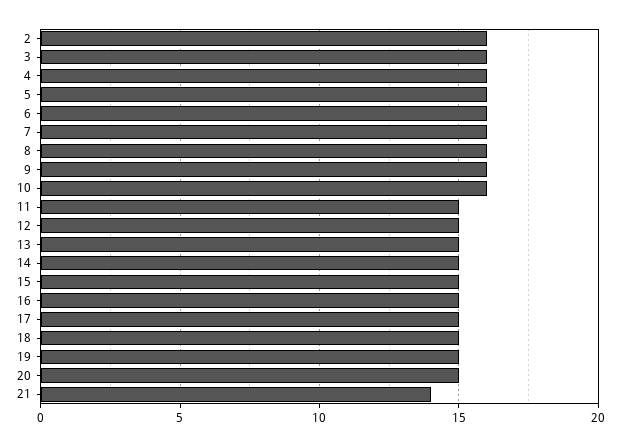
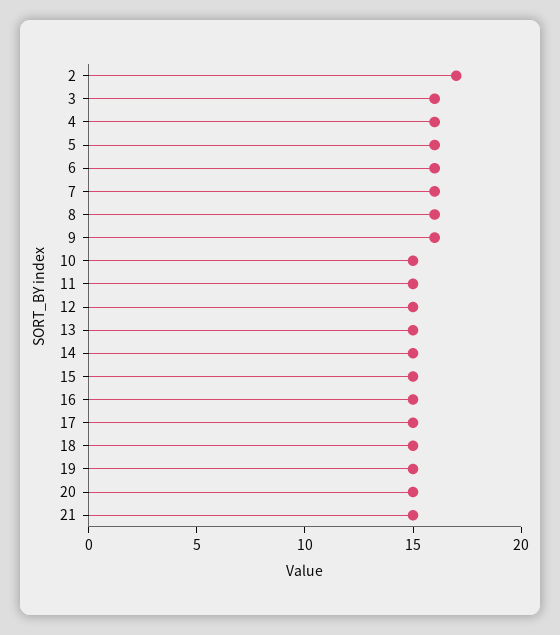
  {
-   "2": 16,
+   "2": 17,
    "3": 16,
    "4": 16,
    "5": 16,
    "6": 16,
    "7": 16,
    "8": 16,
    "9": 16,
-   "10": 16,
+   "10": 15,
    "11": 15,
    "12": 15,
    "13": 15,
    "14": 15,
    "15": 15,
    "16": 15,
    "17": 15,
    "18": 15,
    "19": 15,
    "20": 15,
-   "21": 14
+   "21": 15
  }

